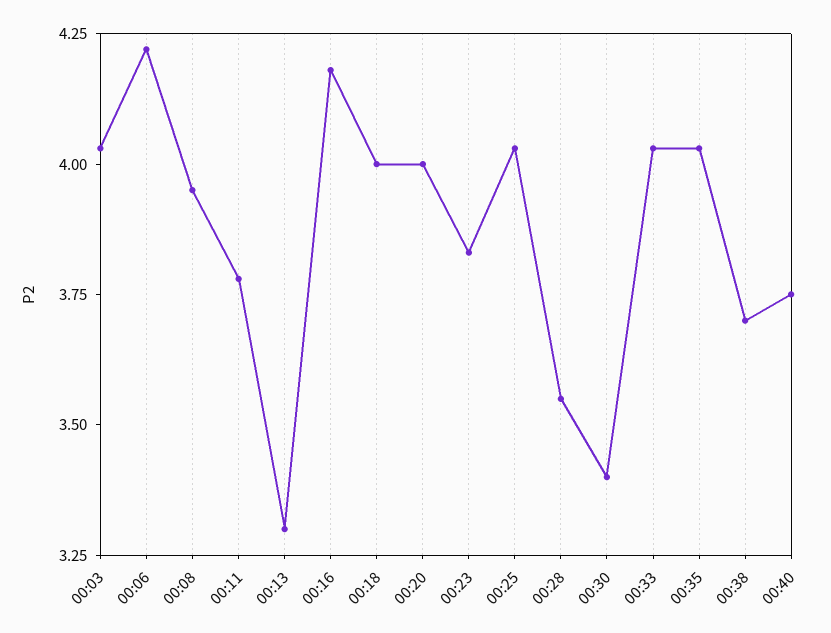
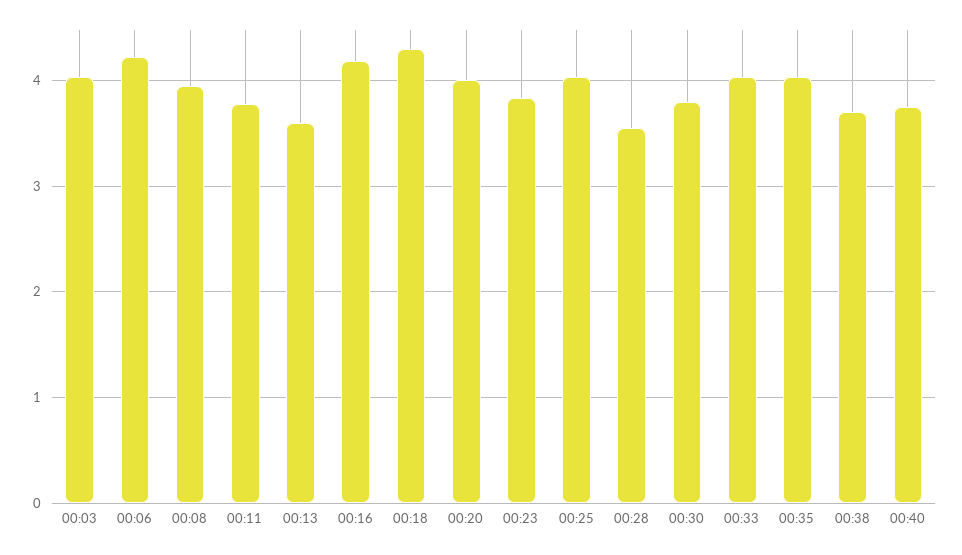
  {
    "00:03": 4.05,
    "00:06": 4.2,
    "00:08": 3.95,
    "00:11": 3.8,
-   "00:13": 3.3,
+   "00:13": 3.6,
    "00:16": 4.2,
-   "00:18": 4,
+   "00:18": 4.3,
    "00:20": 4,
    "00:23": 3.85,
    "00:25": 4.05,
    "00:28": 3.55,
-   "00:30": 3.4,
+   "00:30": 3.8,
    "00:33": 4.05,
    "00:35": 4.05,
    "00:38": 3.7,
    "00:40": 3.75
  }

